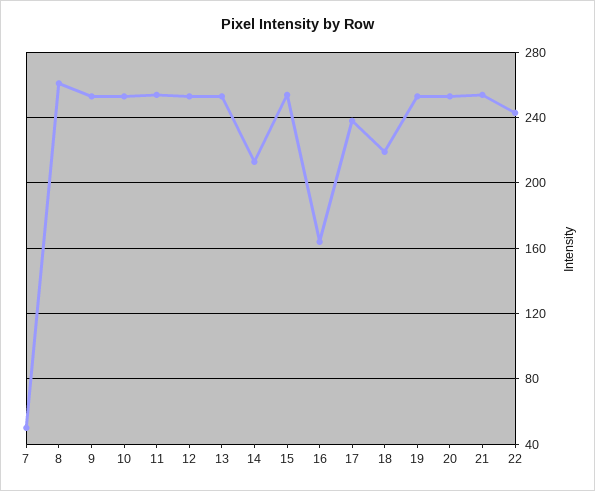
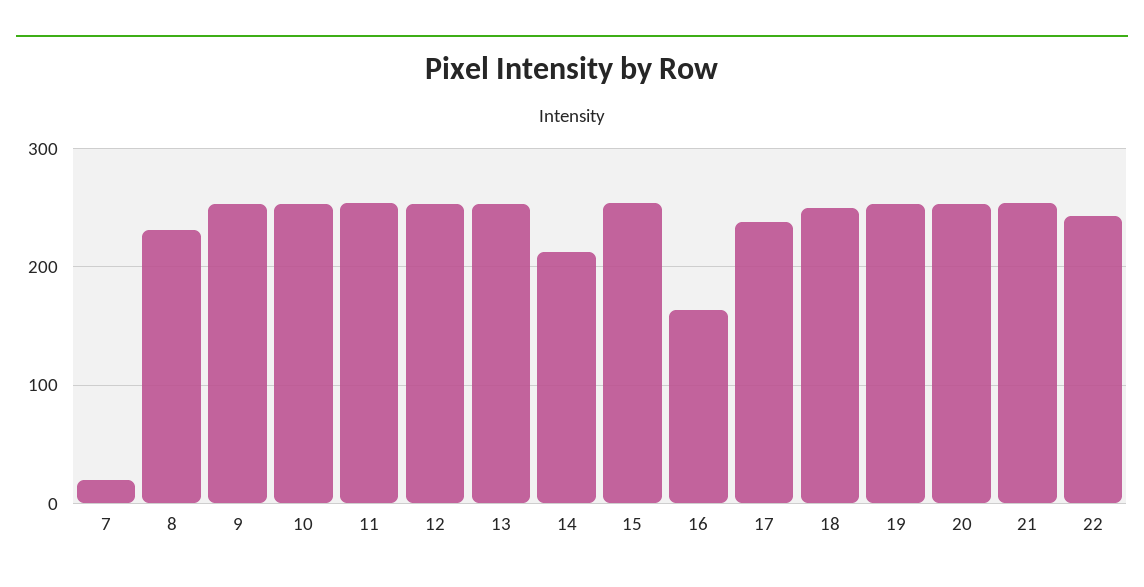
  {
-   "7": 50,
+   "7": 20,
-   "8": 260,
+   "8": 230,
    "9": 255,
    "10": 255,
    "11": 255,
    "12": 255,
    "13": 255,
    "14": 215,
    "15": 255,
    "16": 165,
    "17": 240,
-   "18": 220,
+   "18": 250,
    "19": 255,
    "20": 255,
    "21": 255,
    "22": 245
  }

